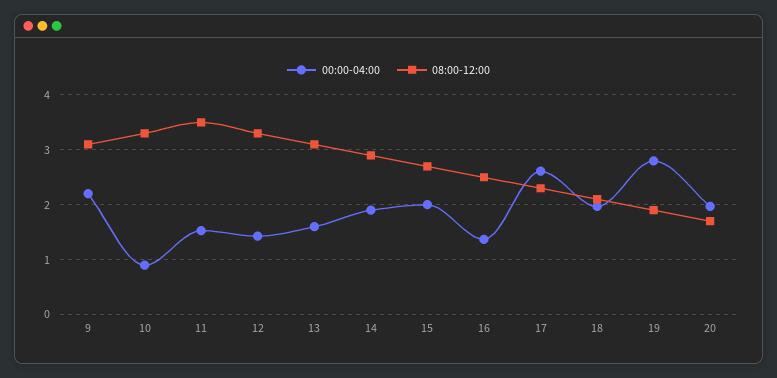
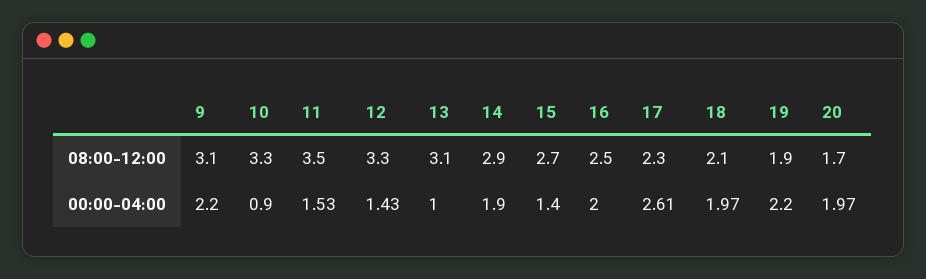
  {
    "00:00-04:00": {
      "9": 2.2,
      "10": 0.9,
      "11": 1.53,
      "12": 1.43,
-     "13": 1.6,
+     "13": 1,
      "14": 1.9,
-     "15": 2,
+     "15": 1.4,
-     "16": 1.4,
+     "16": 2,
      "17": 2.61,
      "18": 1.97,
-     "19": 2.8,
+     "19": 2.2,
      "20": 1.97
    },
    "08:00-12:00": {
      "9": 3.1,
      "10": 3.3,
      "11": 3.5,
      "12": 3.3,
      "13": 3.1,
      "14": 2.9,
      "15": 2.7,
      "16": 2.5,
      "17": 2.3,
      "18": 2.1,
      "19": 1.9,
      "20": 1.7
    }
  }

